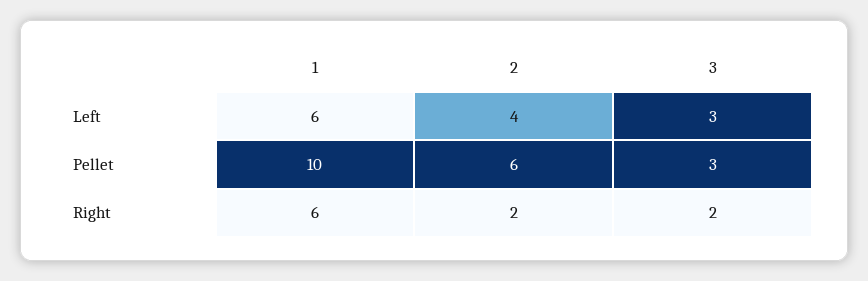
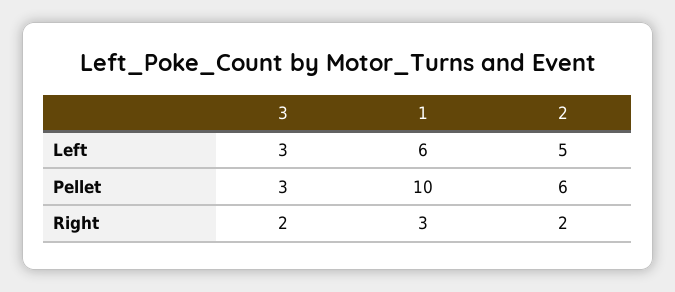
  {
    "1": {
      "Left": 6,
      "Pellet": 10,
-     "Right": 6
+     "Right": 3
    },
    "2": {
-     "Left": 4,
+     "Left": 5,
      "Pellet": 6,
      "Right": 2
    },
    "3": {
      "Left": 3,
      "Pellet": 3,
      "Right": 2
    }
  }

